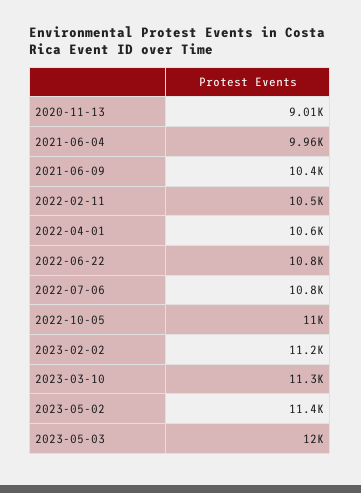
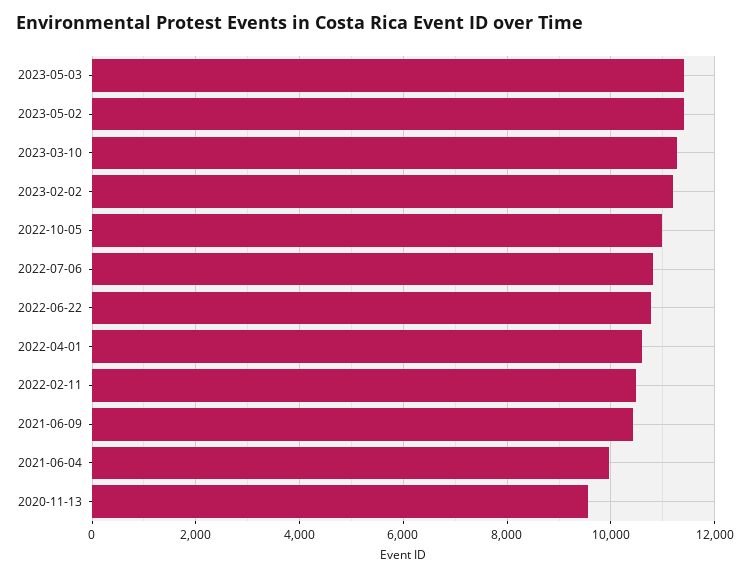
  {
-   "2020-11-13": 9010,
+   "2020-11-13": 9600,
    "2021-06-04": 9960,
    "2021-06-09": 10400,
    "2022-02-11": 10500,
    "2022-04-01": 10600,
    "2022-06-22": 10800,
    "2022-07-06": 10800,
    "2022-10-05": 11000,
    "2023-02-02": 11200,
    "2023-03-10": 11300,
    "2023-05-02": 11400,
-   "2023-05-03": 12000
+   "2023-05-03": 11400
  }

